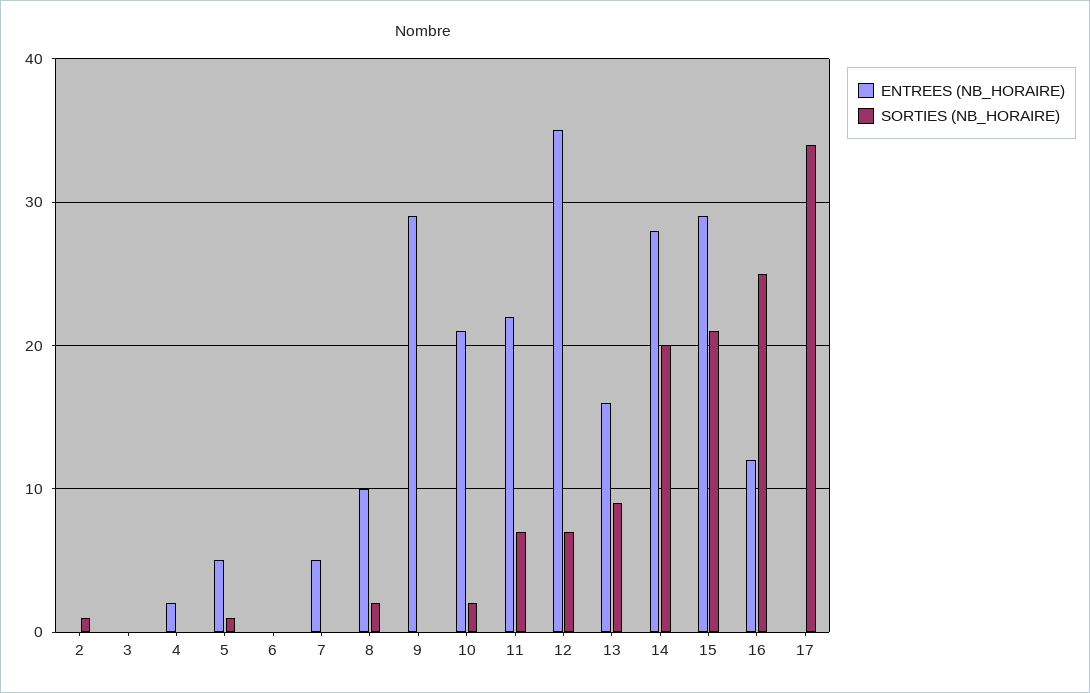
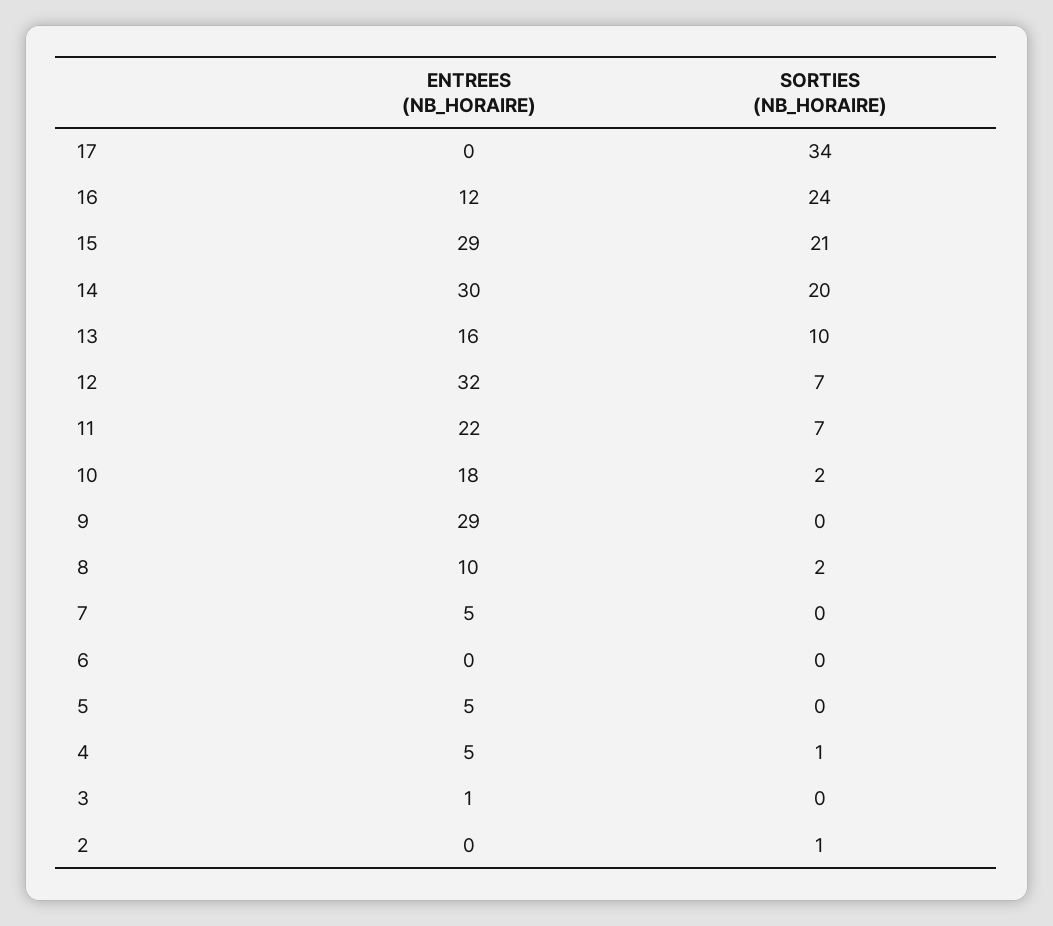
  {
    "ENTREES (NB_HORAIRE)": {
      "2": 0,
-     "3": 0,
+     "3": 1,
-     "4": 2,
+     "4": 5,
      "5": 5,
      "6": 0,
      "7": 5,
      "8": 10,
      "9": 29,
-     "10": 21,
+     "10": 18,
      "11": 22,
-     "12": 35,
+     "12": 32,
      "13": 16,
-     "14": 28,
+     "14": 30,
      "15": 29,
      "16": 12,
      "17": 0
    },
    "SORTIES (NB_HORAIRE)": {
      "2": 1,
      "3": 0,
-     "4": 0,
+     "4": 1,
-     "5": 1,
+     "5": 0,
      "6": 0,
      "7": 0,
      "8": 2,
      "9": 0,
      "10": 2,
      "11": 7,
      "12": 7,
-     "13": 9,
+     "13": 10,
      "14": 20,
      "15": 21,
-     "16": 25,
+     "16": 24,
      "17": 34
    }
  }

